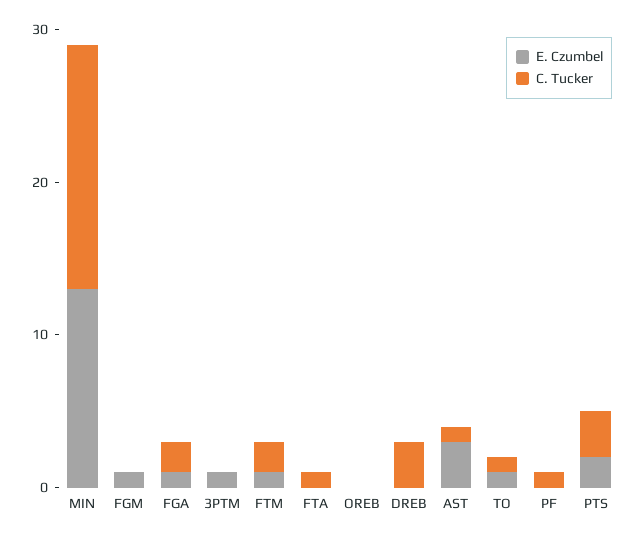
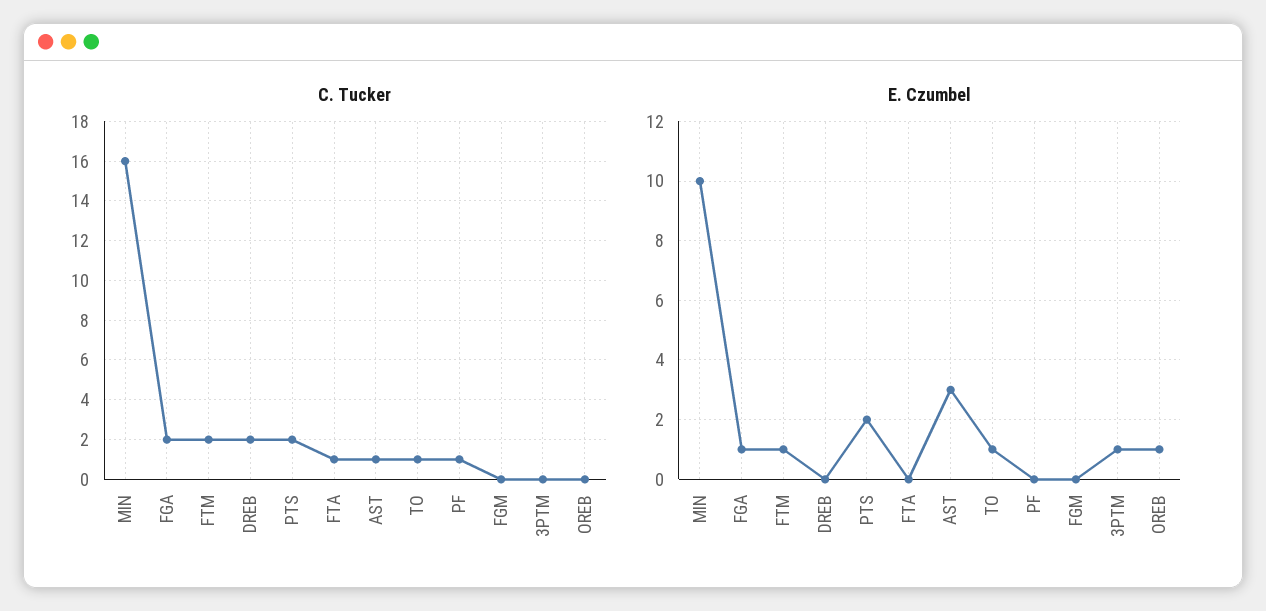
  {
    "E. Czumbel": {
-     "MIN": 13,
+     "MIN": 10,
-     "FGM": 1,
+     "FGM": 0,
      "FGA": 1,
      "3PTM": 1,
      "FTM": 1,
      "FTA": 0,
-     "OREB": 0,
+     "OREB": 1,
      "DREB": 0,
      "AST": 3,
      "TO": 1,
      "PF": 0,
      "PTS": 2
    },
    "C. Tucker": {
      "MIN": 16,
      "FGM": 0,
      "FGA": 2,
      "3PTM": 0,
      "FTM": 2,
      "FTA": 1,
      "OREB": 0,
-     "DREB": 3,
+     "DREB": 2,
      "AST": 1,
      "TO": 1,
      "PF": 1,
-     "PTS": 3
+     "PTS": 2
    }
  }

